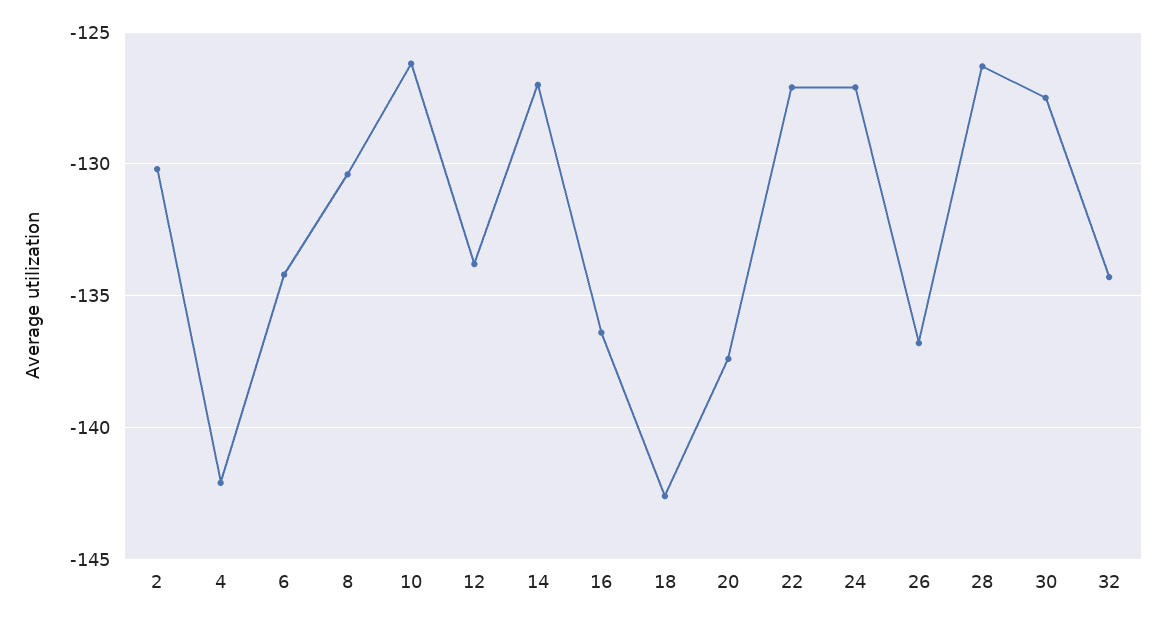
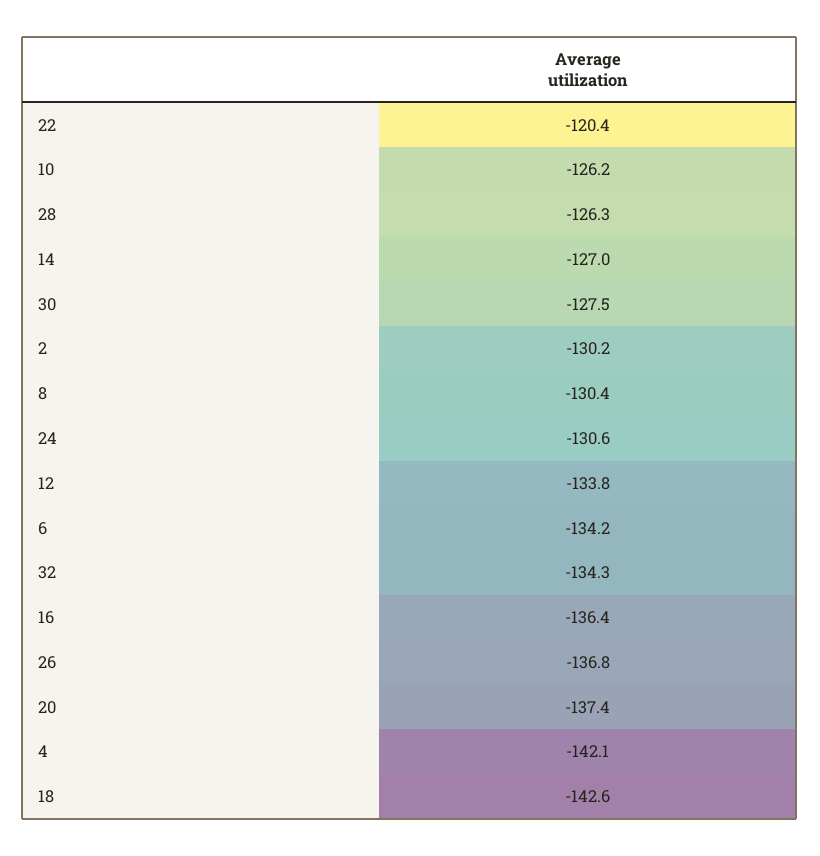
  {
    "2": -130.2,
    "4": -142.1,
    "6": -134.2,
    "8": -130.4,
    "10": -126.2,
    "12": -133.8,
    "14": -127,
    "16": -136.4,
    "18": -142.6,
    "20": -137.4,
-   "22": -127,
+   "22": -120.4,
-   "24": -127,
+   "24": -130.6,
    "26": -136.8,
    "28": -126.3,
    "30": -127.5,
    "32": -134.3
  }

